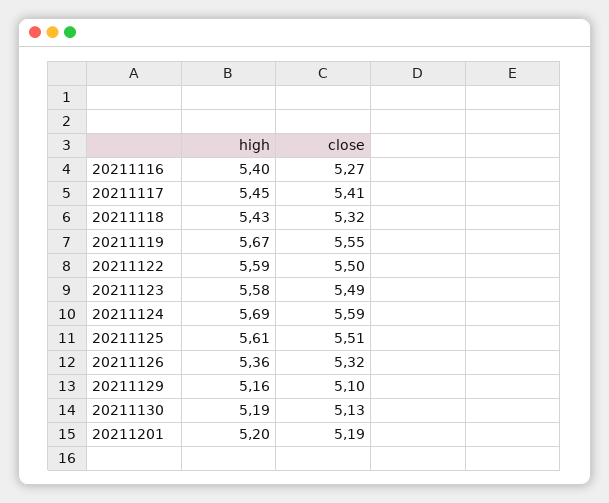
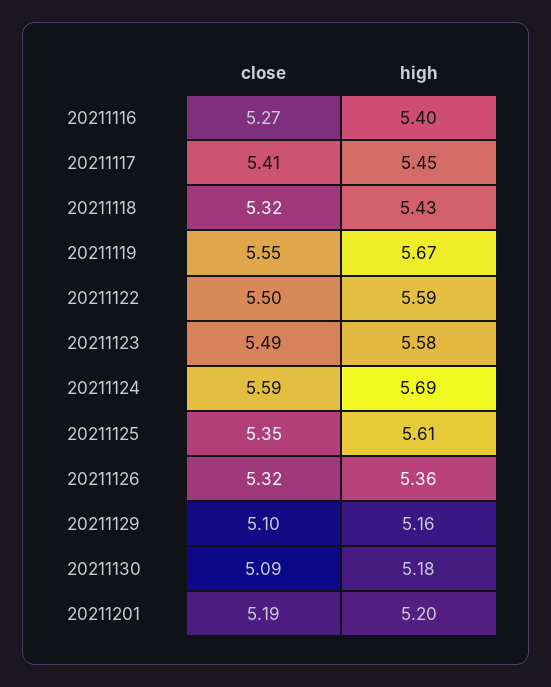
  {
    "high": {
      "20211116": 5.4,
      "20211117": 5.45,
      "20211118": 5.43,
      "20211119": 5.67,
      "20211122": 5.59,
      "20211123": 5.58,
      "20211124": 5.69,
      "20211125": 5.61,
      "20211126": 5.36,
      "20211129": 5.16,
-     "20211130": 5.19,
+     "20211130": 5.18,
      "20211201": 5.2
    },
    "close": {
      "20211116": 5.27,
      "20211117": 5.41,
      "20211118": 5.32,
      "20211119": 5.55,
      "20211122": 5.5,
      "20211123": 5.49,
      "20211124": 5.59,
-     "20211125": 5.51,
+     "20211125": 5.35,
      "20211126": 5.32,
      "20211129": 5.1,
-     "20211130": 5.13,
+     "20211130": 5.09,
      "20211201": 5.19
    }
  }

